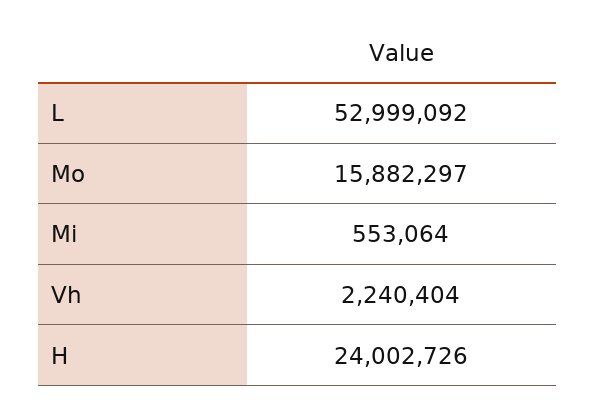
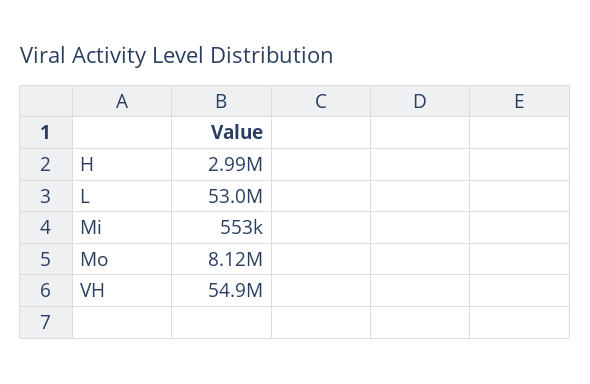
  {
    "L": 52999092,
-   "Mo": 15882297,
+   "Mo": 8120000,
    "Mi": 553064,
-   "Vh": 2240404,
+   "Vh": 54900000,
-   "H": 24002726
+   "H": 2990000
  }

